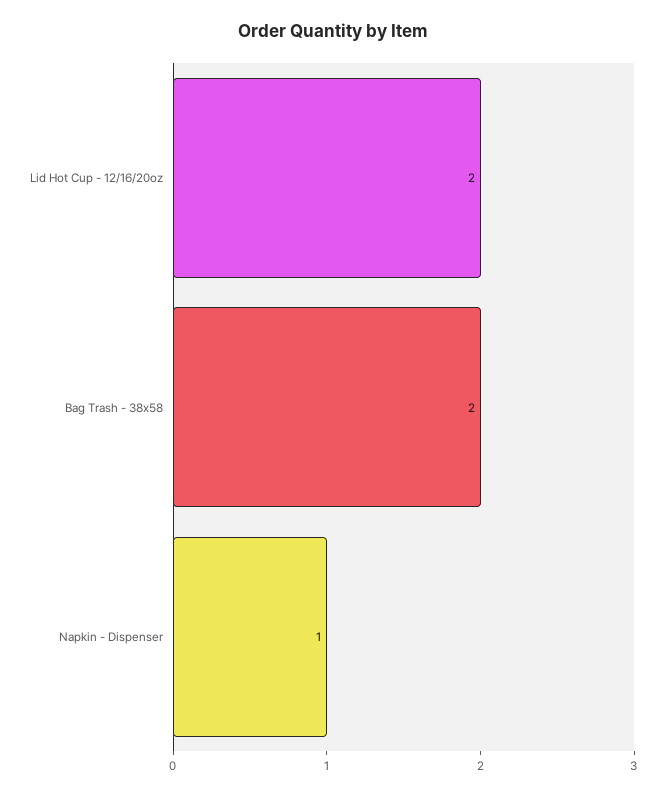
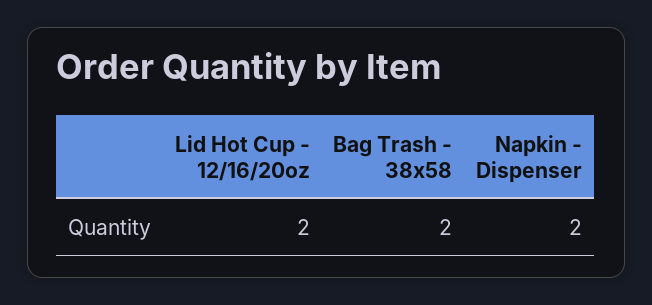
  {
    "Lid Hot Cup - 12/16/20oz": 2,
    "Bag Trash - 38x58": 2,
-   "Napkin - Dispenser": 1
+   "Napkin - Dispenser": 2
  }

